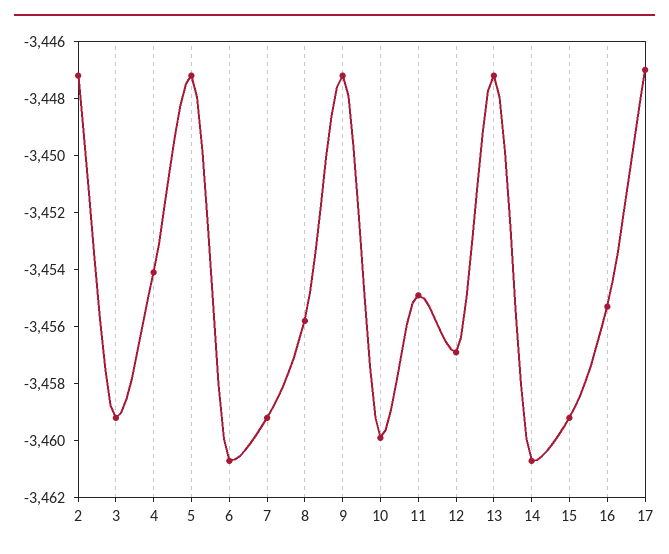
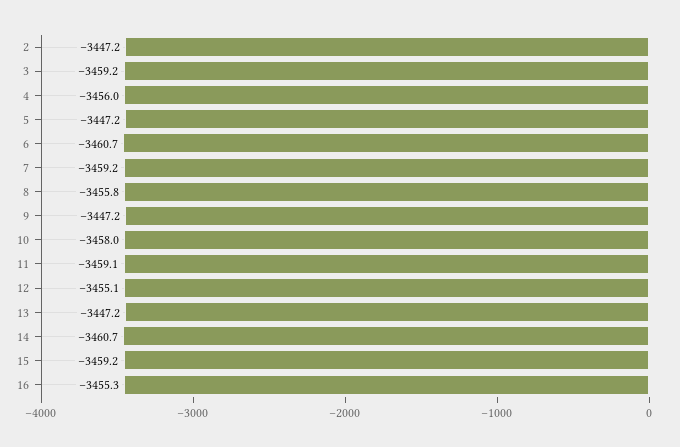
  {
    "2": -3447.2,
    "3": -3459.2,
-   "4": -3454,
+   "4": -3456,
    "5": -3447.2,
    "6": -3460.7,
    "7": -3459.2,
    "8": -3455.8,
    "9": -3447.2,
-   "10": -3460,
+   "10": -3458,
-   "11": -3455,
+   "11": -3459.1,
-   "12": -3457,
+   "12": -3455.1,
    "13": -3447.2,
    "14": -3460.7,
    "15": -3459.2,
-   "16": -3455.3,
+   "16": -3455.3
-   "17": -3447
  }

